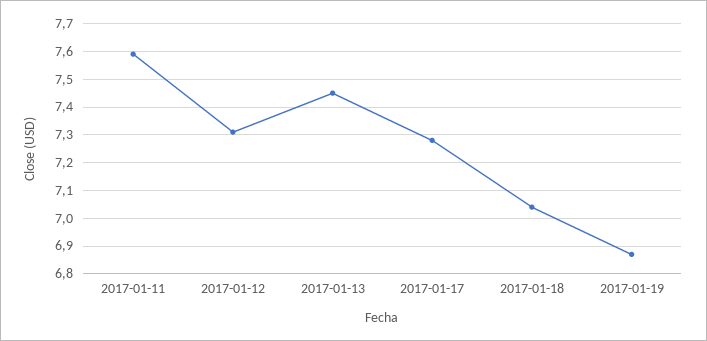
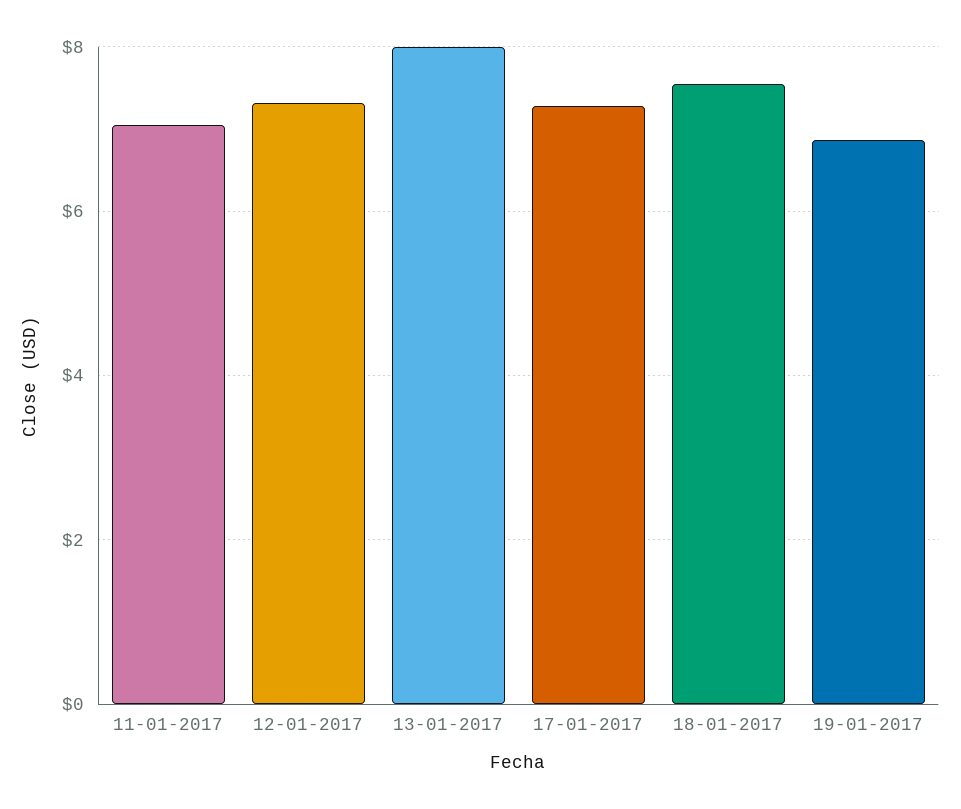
  {
-   "2017-01-11": 7.6,
+   "2017-01-11": 7,
    "2017-01-12": 7.3,
-   "2017-01-13": 7.45,
+   "2017-01-13": 8,
    "2017-01-17": 7.3,
-   "2017-01-18": 7.05,
+   "2017-01-18": 7.6,
    "2017-01-19": 6.85
  }

